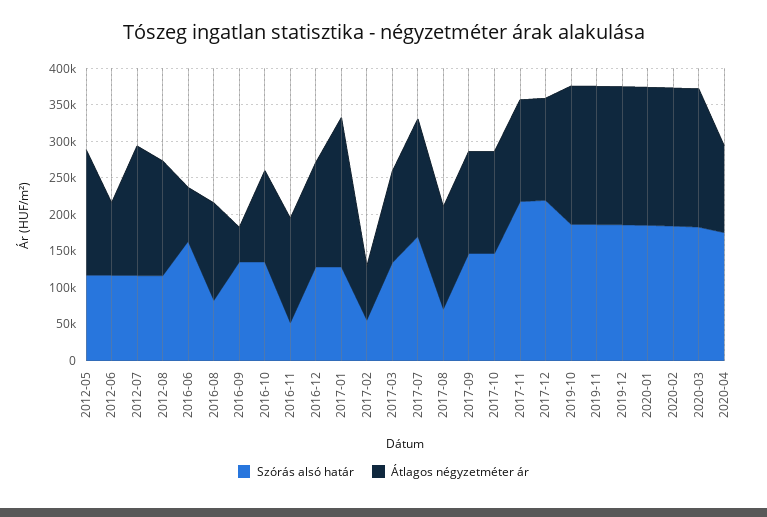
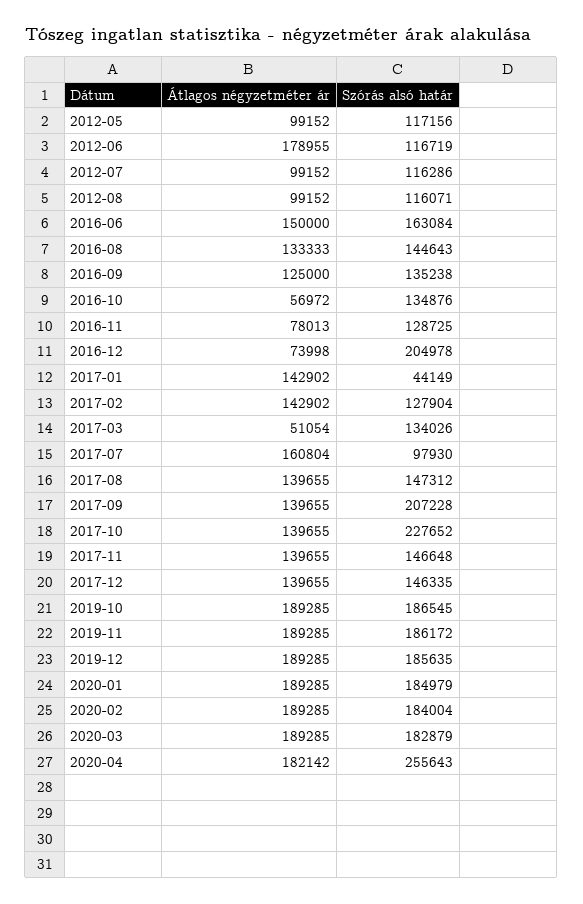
  {
    "Szórás alsó határ": {
      "2012-05": 117156,
      "2012-06": 116719,
      "2012-07": 116286,
      "2012-08": 116071,
      "2016-06": 163084,
-     "2016-08": 75000,
+     "2016-08": 144643,
      "2016-09": 135238,
      "2016-10": 134876,
-     "2016-11": 50000,
+     "2016-11": 128725,
-     "2016-12": 125000,
+     "2016-12": 204978,
-     "2017-01": 125000,
+     "2017-01": 44149,
-     "2017-02": 50000,
+     "2017-02": 127904,
      "2017-03": 134026,
-     "2017-07": 175000,
+     "2017-07": 97930,
-     "2017-08": 75000,
+     "2017-08": 147312,
-     "2017-09": 150000,
+     "2017-09": 207228,
-     "2017-10": 150000,
+     "2017-10": 227652,
-     "2017-11": 225000,
+     "2017-11": 146648,
-     "2017-12": 225000,
+     "2017-12": 146335,
      "2019-10": 186545,
      "2019-11": 186172,
      "2019-12": 185635,
      "2020-01": 184979,
      "2020-02": 184004,
      "2020-03": 182879,
-     "2020-04": 175000
+     "2020-04": 255643
    },
    "Átlagos négyzetméter ár": {
-     "2012-05": 175000,
+     "2012-05": 99152,
-     "2012-06": 100000,
+     "2012-06": 178955,
-     "2012-07": 175000,
+     "2012-07": 99152,
-     "2012-08": 150000,
+     "2012-08": 99152,
-     "2016-06": 75000,
+     "2016-06": 150000,
      "2016-08": 133333,
-     "2016-09": 50000,
+     "2016-09": 125000,
-     "2016-10": 125000,
+     "2016-10": 56972,
-     "2016-11": 150000,
+     "2016-11": 78013,
-     "2016-12": 150000,
+     "2016-12": 73998,
-     "2017-01": 200000,
+     "2017-01": 142902,
-     "2017-02": 75000,
+     "2017-02": 142902,
-     "2017-03": 125000,
+     "2017-03": 51054,
      "2017-07": 160804,
      "2017-08": 139655,
      "2017-09": 139655,
      "2017-10": 139655,
      "2017-11": 139655,
      "2017-12": 139655,
      "2019-10": 189285,
      "2019-11": 189285,
      "2019-12": 189285,
      "2020-01": 189285,
      "2020-02": 189285,
      "2020-03": 189285,
-     "2020-04": 125000
+     "2020-04": 182142
    }
  }

